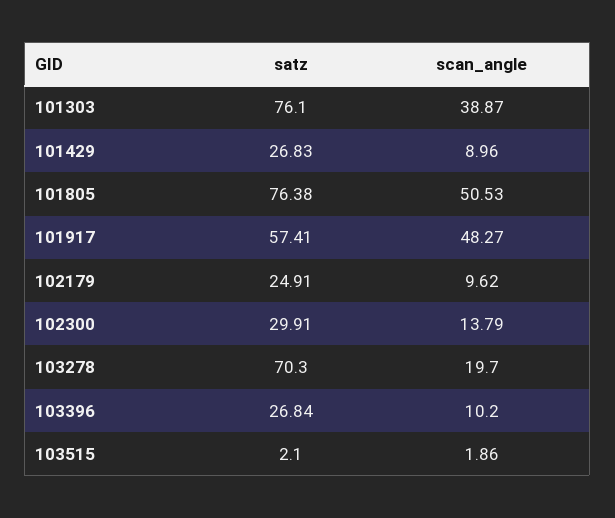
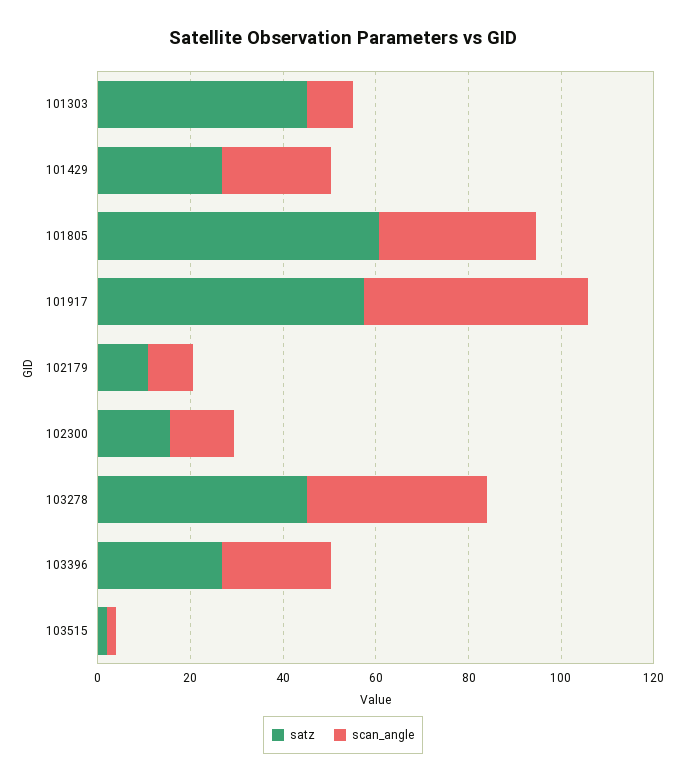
  {
    "satz": {
-     "101303": 76.1,
+     "101303": 45,
      "101429": 26.83,
-     "101805": 76.38,
+     "101805": 60,
      "101917": 57.41,
-     "102179": 24.91,
+     "102179": 10,
-     "102300": 29.91,
+     "102300": 15,
-     "103278": 70.3,
+     "103278": 45,
      "103396": 26.84,
      "103515": 2.1
    },
    "scan_angle": {
-     "101303": 38.87,
+     "101303": 10,
-     "101429": 8.96,
+     "101429": 25,
-     "101805": 50.53,
+     "101805": 35,
      "101917": 48.27,
      "102179": 9.62,
      "102300": 13.79,
-     "103278": 19.7,
+     "103278": 40,
-     "103396": 10.2,
+     "103396": 25,
      "103515": 1.86
    }
  }

